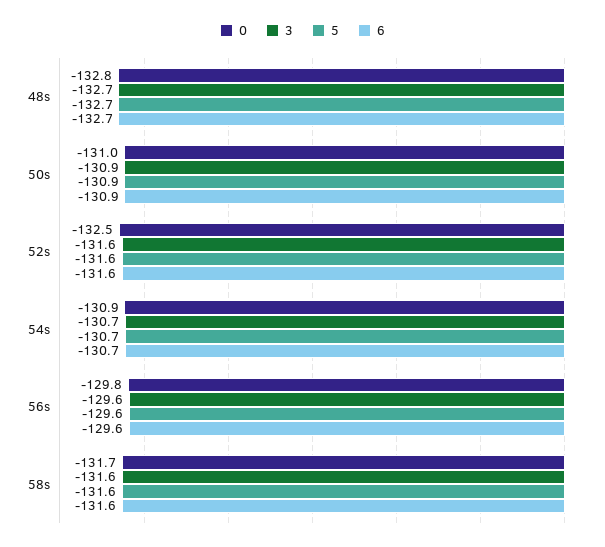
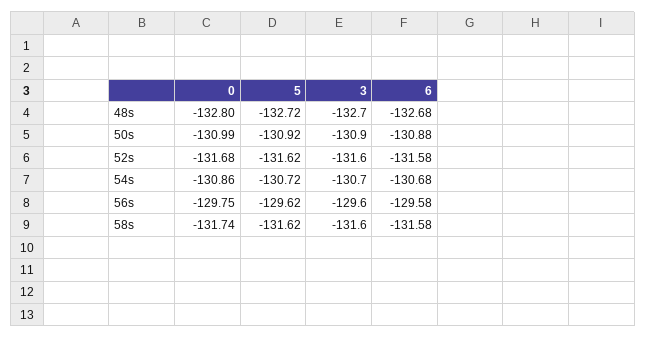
  {
    "0": {
      "48s": -132.8,
      "50s": -130.99,
-     "52s": -132.5,
+     "52s": -131.68,
      "54s": -130.86,
      "56s": -129.75,
      "58s": -131.74
    },
    "3": {
      "48s": -132.7,
      "50s": -130.9,
      "52s": -131.6,
      "54s": -130.7,
      "56s": -129.6,
      "58s": -131.6
    },
    "5": {
      "48s": -132.72,
      "50s": -130.92,
      "52s": -131.62,
      "54s": -130.72,
      "56s": -129.62,
      "58s": -131.62
    },
    "6": {
      "48s": -132.68,
      "50s": -130.88,
      "52s": -131.58,
      "54s": -130.68,
      "56s": -129.58,
      "58s": -131.58
    }
  }

